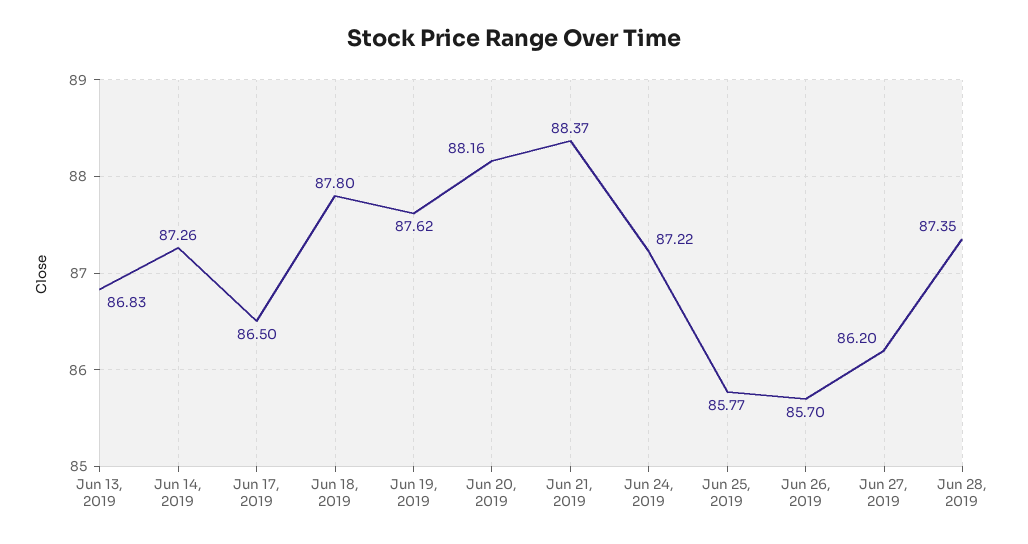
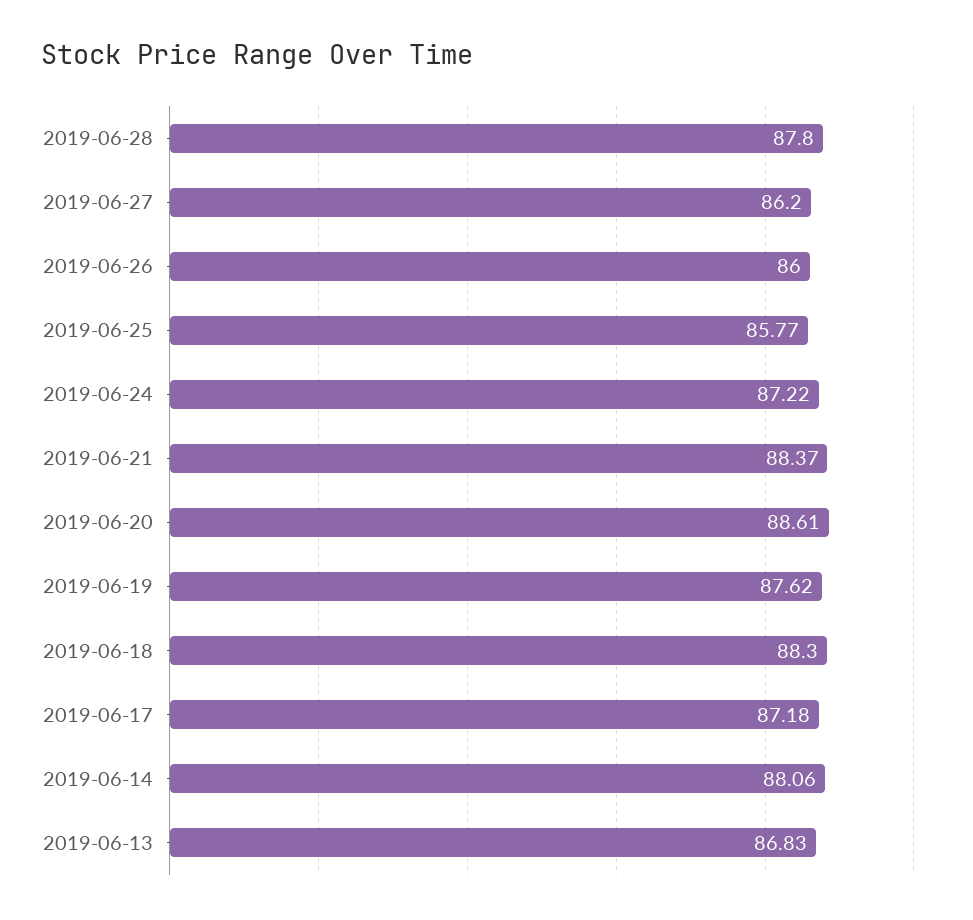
  {
    "Jun 13, 2019": 86.83,
-   "Jun 14, 2019": 87.26,
+   "Jun 14, 2019": 88.06,
-   "Jun 17, 2019": 86.5,
+   "Jun 17, 2019": 87.18,
-   "Jun 18, 2019": 87.8,
+   "Jun 18, 2019": 88.3,
    "Jun 19, 2019": 87.62,
-   "Jun 20, 2019": 88.16,
+   "Jun 20, 2019": 88.61,
    "Jun 21, 2019": 88.37,
    "Jun 24, 2019": 87.22,
    "Jun 25, 2019": 85.77,
-   "Jun 26, 2019": 85.7,
+   "Jun 26, 2019": 86,
    "Jun 27, 2019": 86.2,
-   "Jun 28, 2019": 87.35
+   "Jun 28, 2019": 87.8
  }

